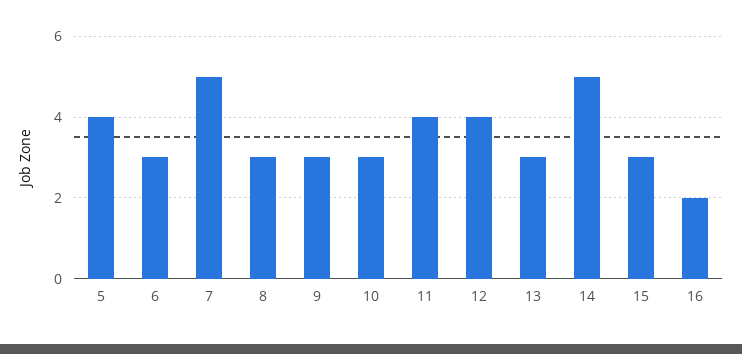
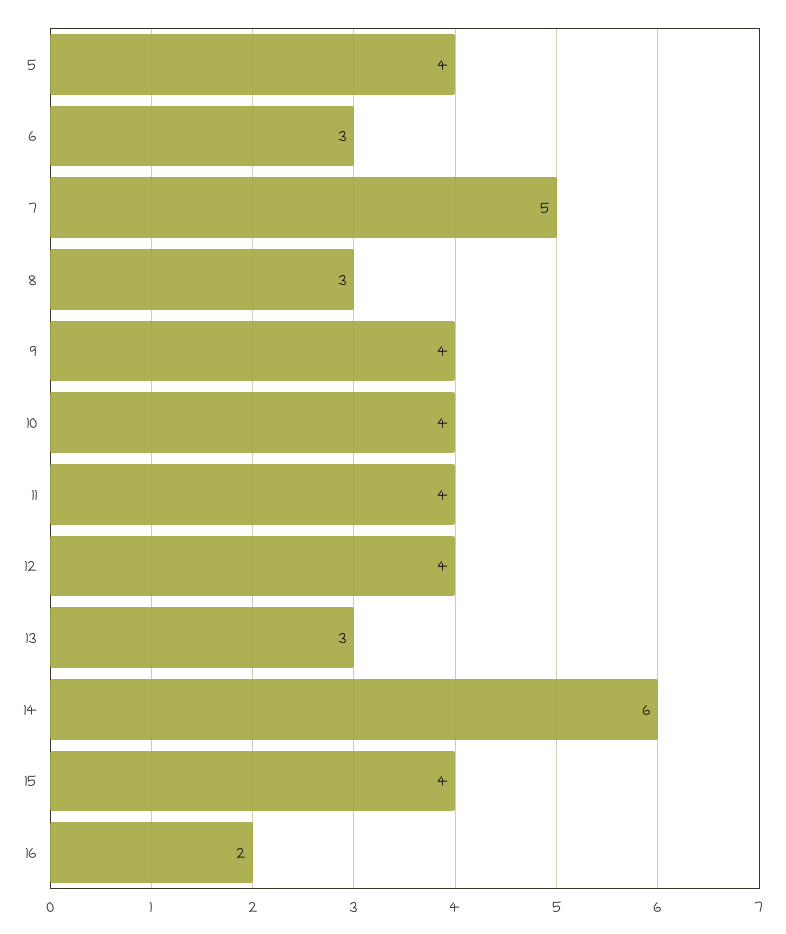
  {
    "5": 4,
    "6": 3,
    "7": 5,
    "8": 3,
-   "9": 3,
+   "9": 4,
-   "10": 3,
+   "10": 4,
    "11": 4,
    "12": 4,
    "13": 3,
-   "14": 5,
+   "14": 6,
-   "15": 3,
+   "15": 4,
    "16": 2
  }

